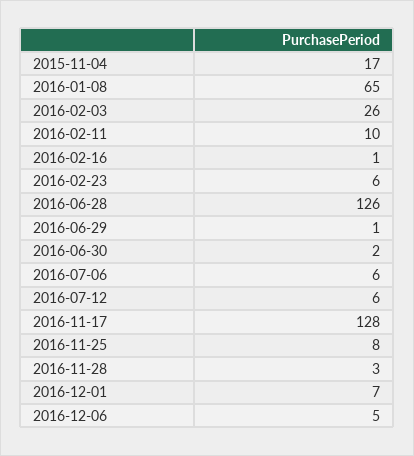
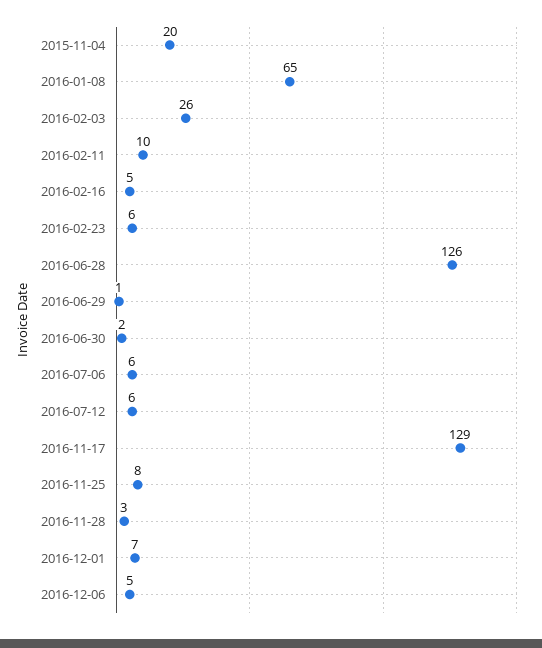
  {
-   "2015-11-04": 17,
+   "2015-11-04": 20,
    "2016-01-08": 65,
    "2016-02-03": 26,
    "2016-02-11": 10,
-   "2016-02-16": 1,
+   "2016-02-16": 5,
    "2016-02-23": 6,
    "2016-06-28": 126,
    "2016-06-29": 1,
    "2016-06-30": 2,
    "2016-07-06": 6,
    "2016-07-12": 6,
-   "2016-11-17": 128,
+   "2016-11-17": 129,
    "2016-11-25": 8,
    "2016-11-28": 3,
    "2016-12-01": 7,
    "2016-12-06": 5
  }

